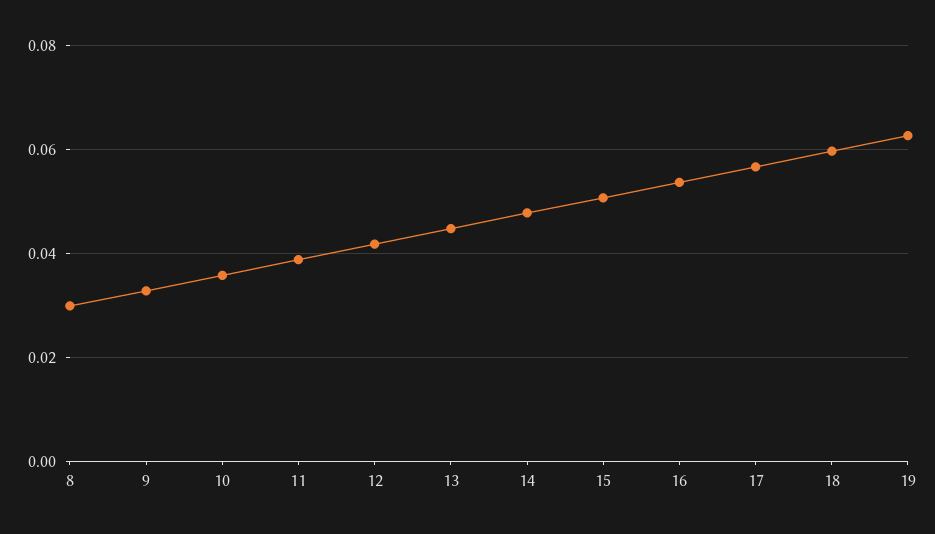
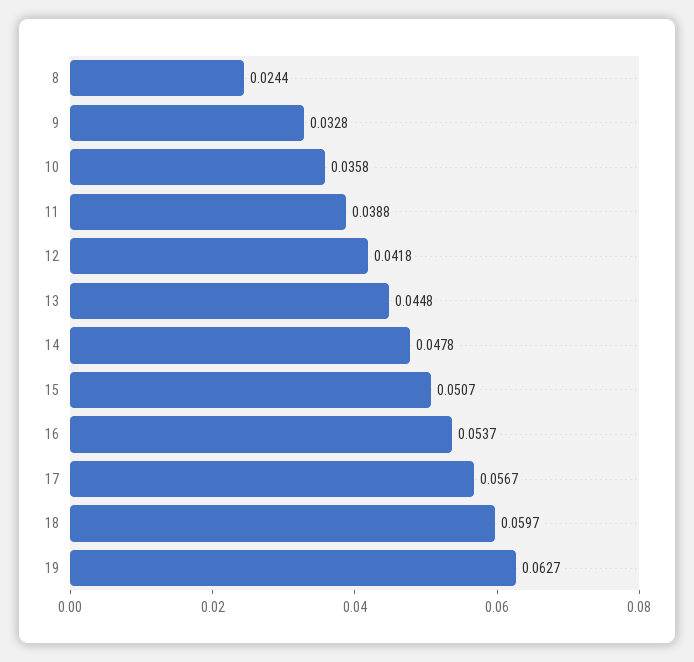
  {
-   "8": 0.03,
+   "8": 0.0244,
    "9": 0.0328,
    "10": 0.0358,
    "11": 0.0388,
    "12": 0.0418,
    "13": 0.0448,
    "14": 0.0478,
    "15": 0.0507,
    "16": 0.0537,
    "17": 0.0567,
    "18": 0.0597,
    "19": 0.0627
  }

